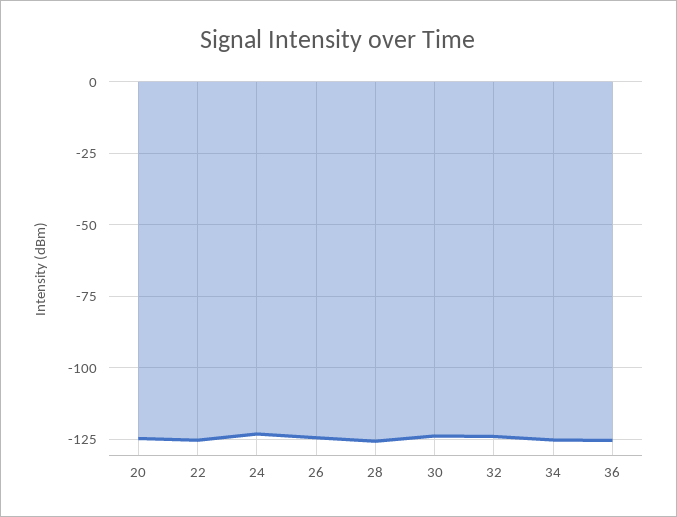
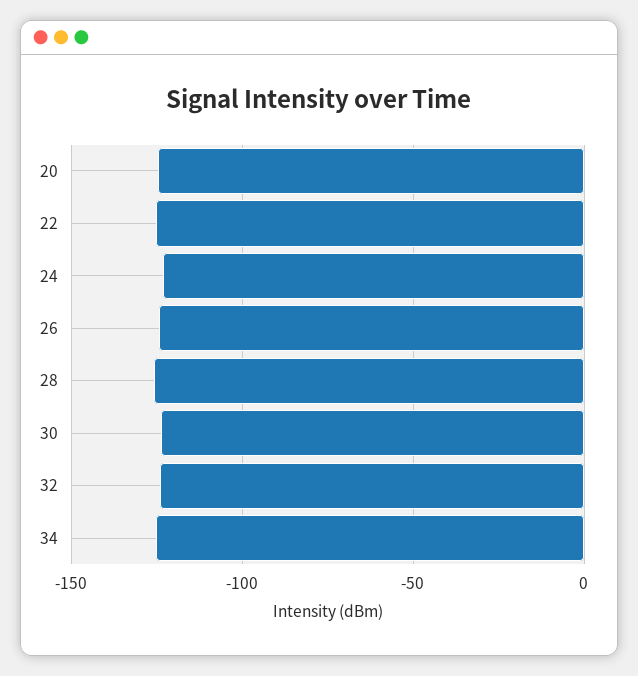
  {
    "20": -125,
    "22": -125,
    "24": -122.5,
    "26": -125,
    "28": -125,
    "30": -125,
    "32": -125,
-   "34": -125,
+   "34": -125
-   "36": -125
  }

